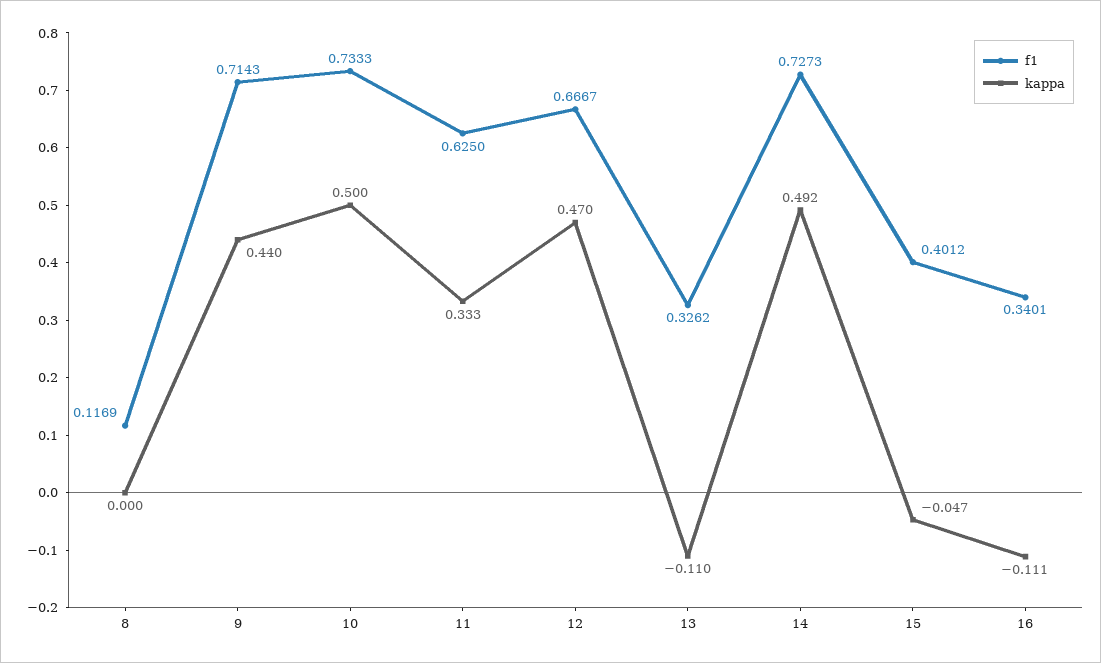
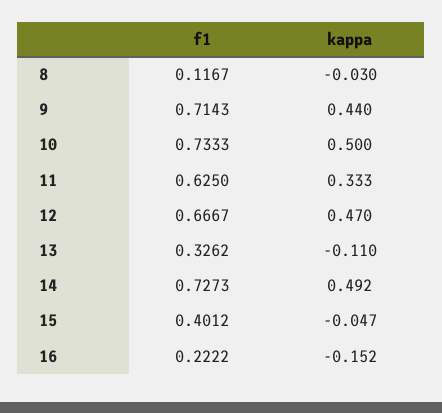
  {
    "f1": {
-     "8": 0.1169,
+     "8": 0.1167,
      "9": 0.7143,
      "10": 0.7333,
      "11": 0.625,
      "12": 0.6667,
      "13": 0.3262,
      "14": 0.7273,
      "15": 0.4012,
-     "16": 0.3401
+     "16": 0.2222
    },
    "kappa": {
-     "8": 0,
+     "8": -0.03,
      "9": 0.44,
      "10": 0.5,
      "11": 0.333,
      "12": 0.47,
      "13": -0.11,
      "14": 0.492,
      "15": -0.047,
-     "16": -0.111
+     "16": -0.152
    }
  }

